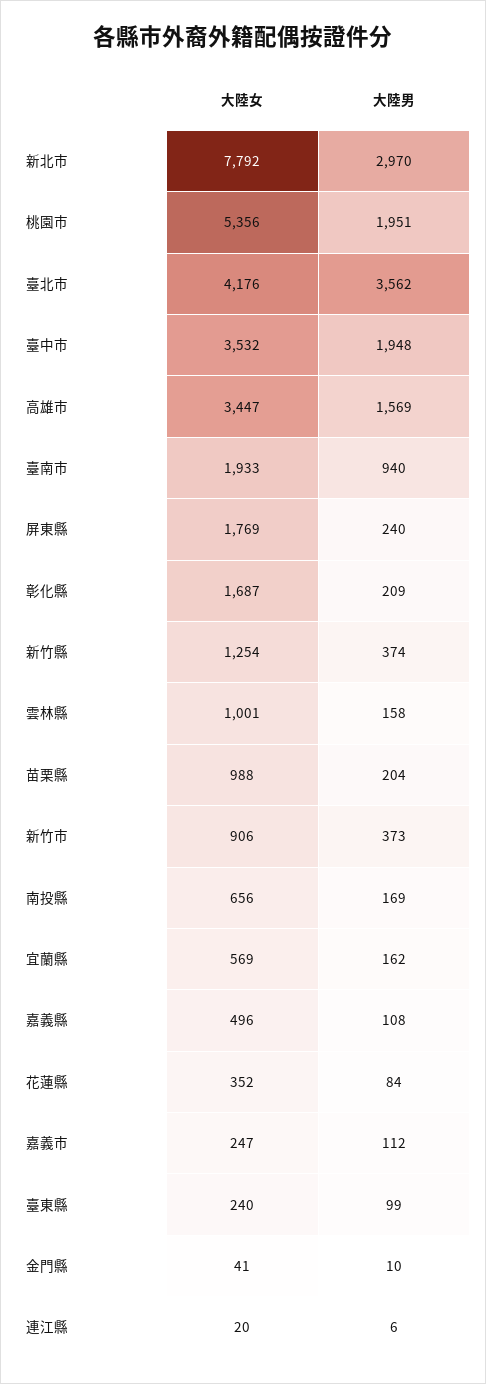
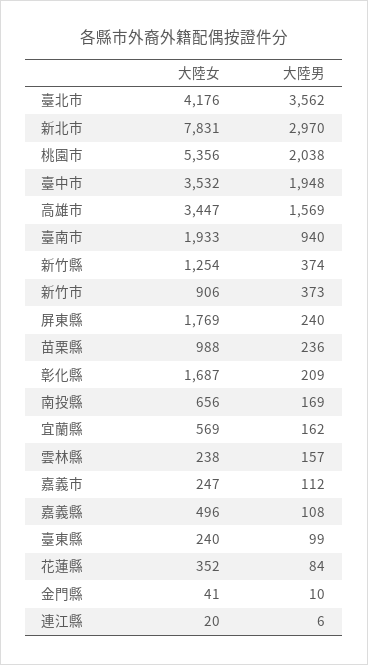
  {
    "大陸女": {
-     "新北市": 7792,
+     "新北市": 7831,
      "桃園市": 5356,
      "臺北市": 4176,
      "臺中市": 3532,
      "高雄市": 3447,
      "臺南市": 1933,
      "屏東縣": 1769,
      "彰化縣": 1687,
      "新竹縣": 1254,
-     "雲林縣": 1001,
+     "雲林縣": 238,
      "苗栗縣": 988,
      "新竹市": 906,
      "南投縣": 656,
      "宜蘭縣": 569,
      "嘉義縣": 496,
      "花蓮縣": 352,
      "嘉義市": 247,
      "臺東縣": 240,
      "金門縣": 41,
      "連江縣": 20
    },
    "大陸男": {
      "新北市": 2970,
-     "桃園市": 1951,
+     "桃園市": 2038,
      "臺北市": 3562,
      "臺中市": 1948,
      "高雄市": 1569,
      "臺南市": 940,
      "屏東縣": 240,
      "彰化縣": 209,
      "新竹縣": 374,
-     "雲林縣": 158,
+     "雲林縣": 157,
-     "苗栗縣": 204,
+     "苗栗縣": 236,
      "新竹市": 373,
      "南投縣": 169,
      "宜蘭縣": 162,
      "嘉義縣": 108,
      "花蓮縣": 84,
      "嘉義市": 112,
      "臺東縣": 99,
      "金門縣": 10,
      "連江縣": 6
    }
  }

